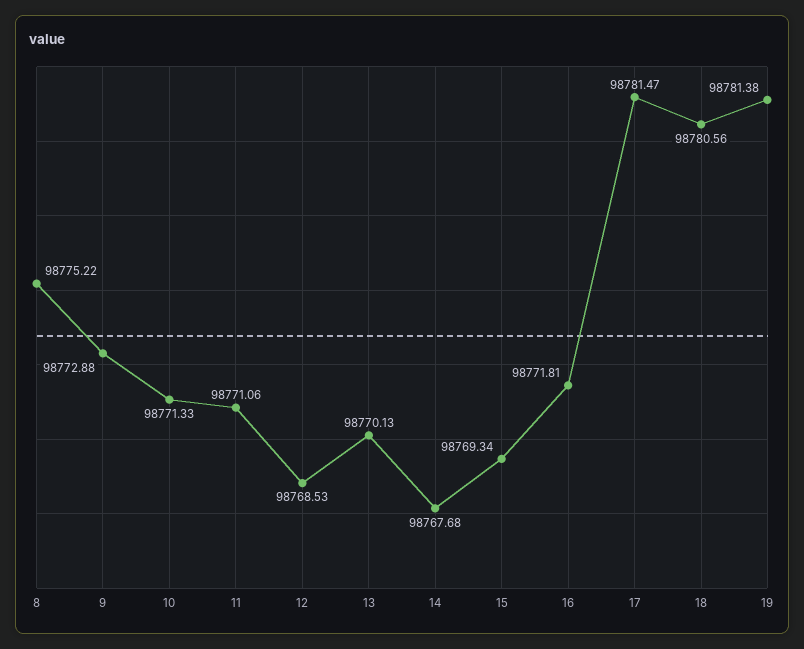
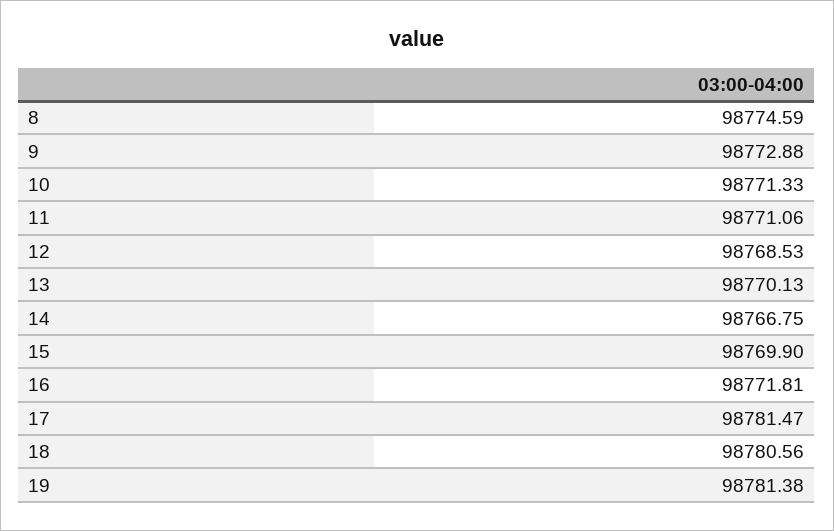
  {
-   "8": 98775.22,
+   "8": 98774.59,
    "9": 98772.88,
    "10": 98771.33,
    "11": 98771.06,
    "12": 98768.53,
    "13": 98770.13,
-   "14": 98767.68,
+   "14": 98766.75,
-   "15": 98769.34,
+   "15": 98769.9,
    "16": 98771.81,
    "17": 98781.47,
    "18": 98780.56,
    "19": 98781.38
  }

